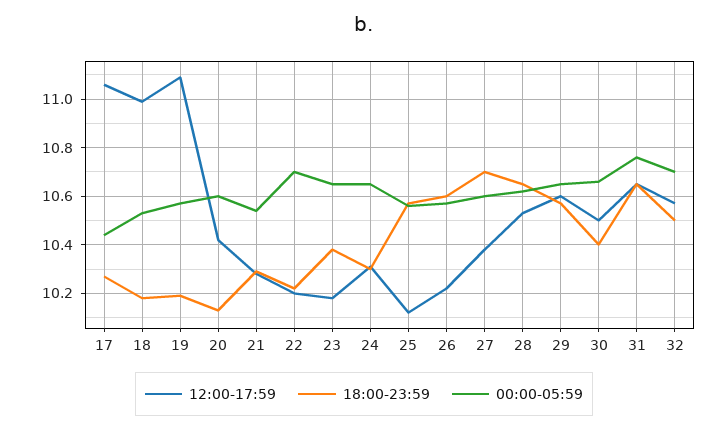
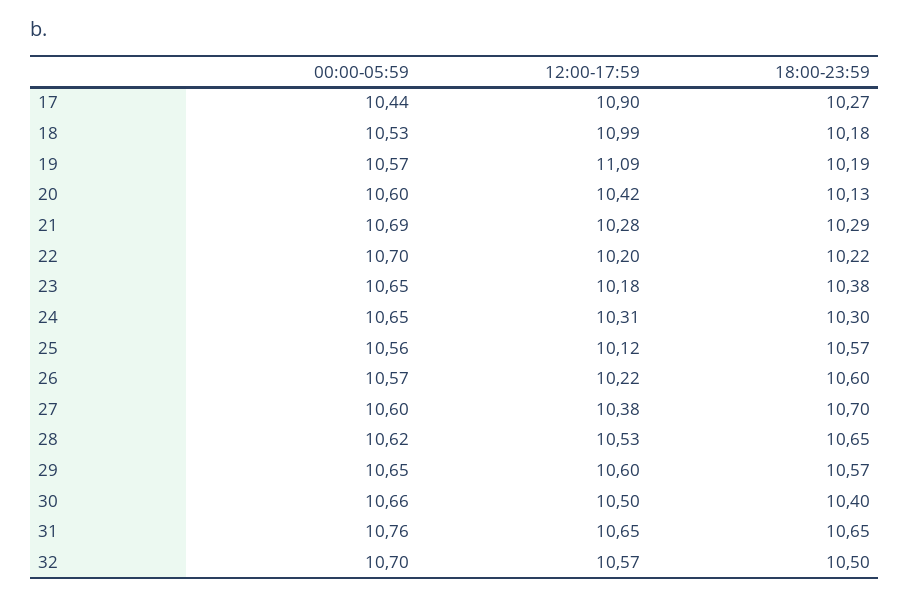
  {
    "12:00-17:59": {
-     "17": 11.05,
+     "17": 10.9,
      "18": 10.99,
      "19": 11.09,
      "20": 10.42,
      "21": 10.28,
      "22": 10.2,
      "23": 10.18,
      "24": 10.31,
      "25": 10.12,
      "26": 10.22,
      "27": 10.38,
      "28": 10.53,
      "29": 10.6,
      "30": 10.5,
      "31": 10.65,
      "32": 10.57
    },
    "18:00-23:59": {
      "17": 10.27,
      "18": 10.18,
      "19": 10.19,
      "20": 10.13,
      "21": 10.29,
      "22": 10.22,
      "23": 10.38,
      "24": 10.3,
      "25": 10.57,
      "26": 10.6,
      "27": 10.7,
      "28": 10.65,
      "29": 10.57,
      "30": 10.4,
      "31": 10.65,
      "32": 10.5
    },
    "00:00-05:59": {
      "17": 10.44,
      "18": 10.53,
      "19": 10.57,
      "20": 10.6,
-     "21": 10.55,
+     "21": 10.69,
      "22": 10.7,
      "23": 10.65,
      "24": 10.65,
      "25": 10.56,
      "26": 10.57,
      "27": 10.6,
      "28": 10.62,
      "29": 10.65,
      "30": 10.66,
      "31": 10.76,
      "32": 10.7
    }
  }

